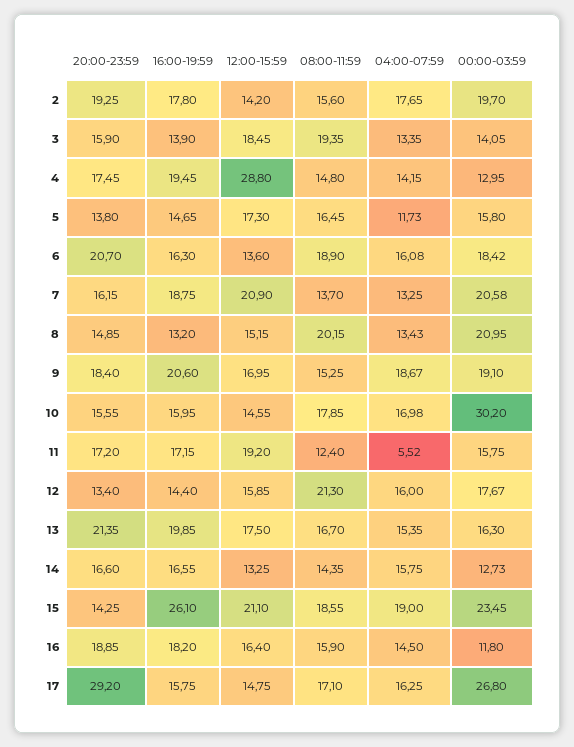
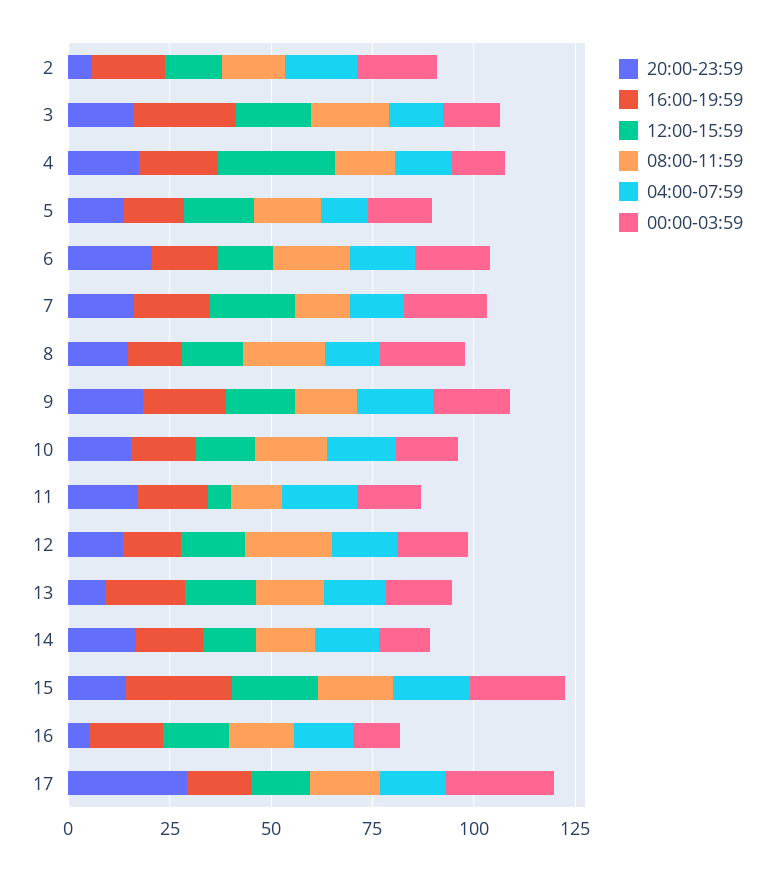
  {
    "20:00-23:59": {
-     "2": 19.25,
+     "2": 5,
      "3": 15.9,
      "4": 17.45,
      "5": 13.8,
      "6": 20.7,
      "7": 16.15,
      "8": 14.85,
      "9": 18.4,
      "10": 15.55,
      "11": 17.2,
      "12": 13.4,
-     "13": 21.35,
+     "13": 10,
      "14": 16.6,
      "15": 14.25,
-     "16": 18.85,
+     "16": 5,
      "17": 29.2
    },
    "16:00-19:59": {
      "2": 17.8,
-     "3": 13.9,
+     "3": 25,
      "4": 19.45,
      "5": 14.65,
      "6": 16.3,
      "7": 18.75,
      "8": 13.2,
      "9": 20.6,
      "10": 15.95,
      "11": 17.15,
      "12": 14.4,
      "13": 19.85,
      "14": 16.55,
      "15": 26.1,
      "16": 18.2,
      "17": 15.75
    },
    "12:00-15:59": {
      "2": 14.2,
      "3": 18.45,
      "4": 28.8,
      "5": 17.3,
      "6": 13.6,
      "7": 20.9,
      "8": 15.15,
      "9": 16.95,
      "10": 14.55,
-     "11": 19.2,
+     "11": 5,
      "12": 15.85,
      "13": 17.5,
      "14": 13.25,
      "15": 21.1,
      "16": 16.4,
      "17": 14.75
    },
    "08:00-11:59": {
      "2": 15.6,
      "3": 19.35,
      "4": 14.8,
      "5": 16.45,
      "6": 18.9,
      "7": 13.7,
      "8": 20.15,
      "9": 15.25,
      "10": 17.85,
      "11": 12.4,
      "12": 21.3,
      "13": 16.7,
      "14": 14.35,
      "15": 18.55,
      "16": 15.9,
      "17": 17.1
    },
    "04:00-07:59": {
      "2": 17.65,
      "3": 13.35,
      "4": 14.15,
      "5": 11.73,
      "6": 16.08,
      "7": 13.25,
      "8": 13.43,
      "9": 18.67,
      "10": 16.98,
-     "11": 5.52,
+     "11": 20,
      "12": 16,
      "13": 15.35,
      "14": 15.75,
      "15": 19,
      "16": 14.5,
      "17": 16.25
    },
    "00:00-03:59": {
      "2": 19.7,
      "3": 14.05,
      "4": 12.95,
      "5": 15.8,
      "6": 18.42,
      "7": 20.58,
      "8": 20.95,
      "9": 19.1,
-     "10": 30.2,
+     "10": 15,
      "11": 15.75,
      "12": 17.67,
      "13": 16.3,
      "14": 12.73,
      "15": 23.45,
      "16": 11.8,
      "17": 26.8
    }
  }

